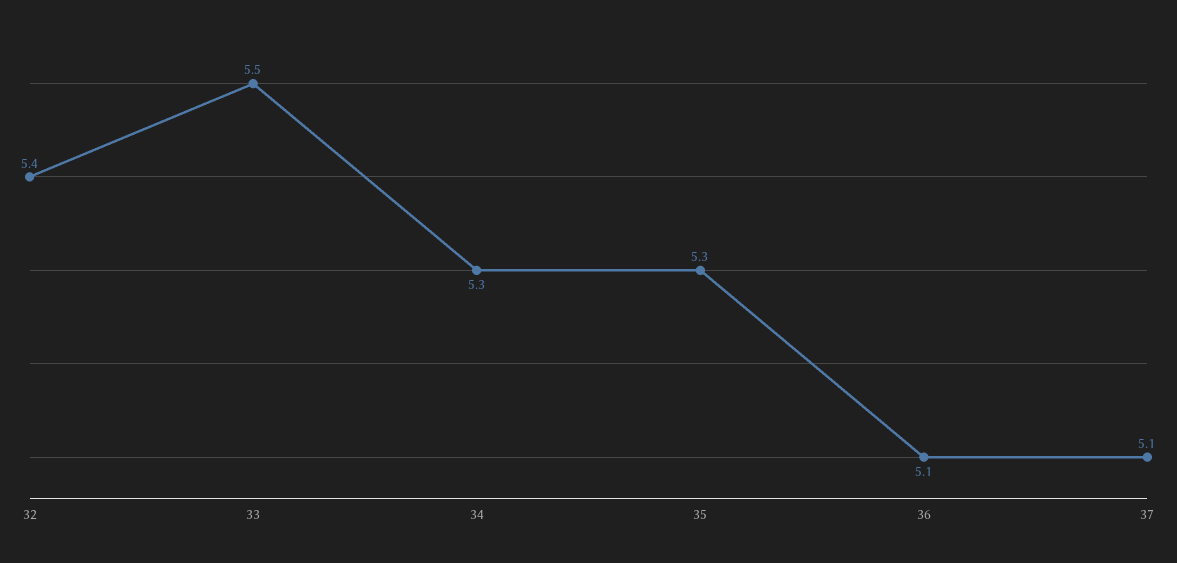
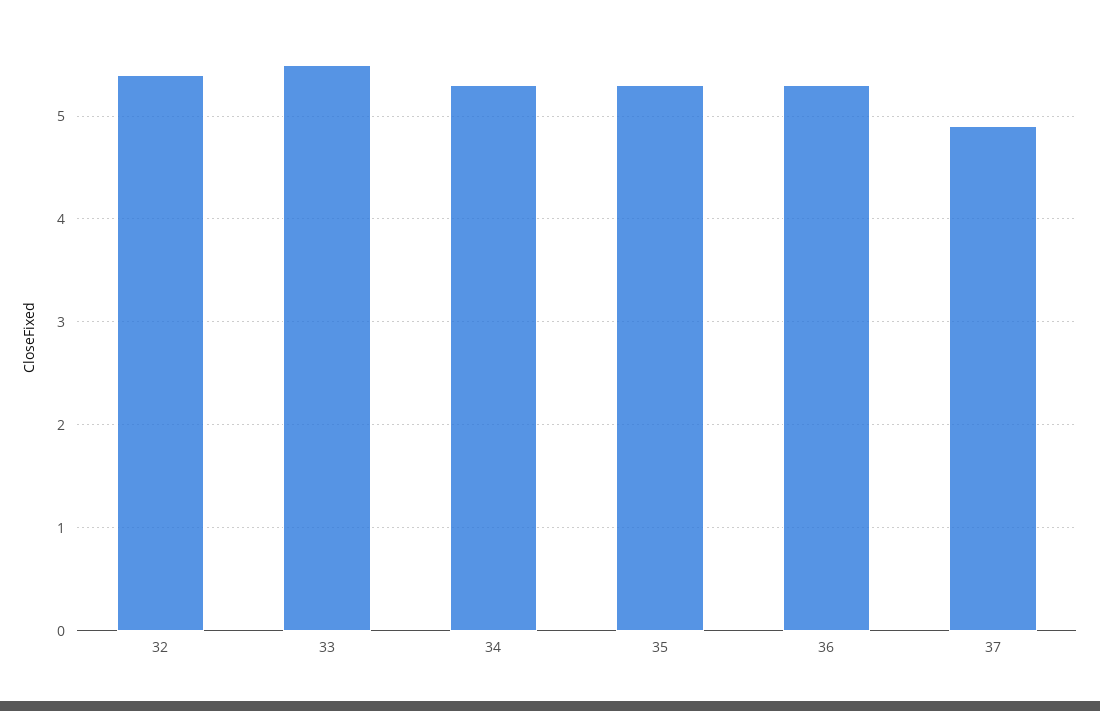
  {
    "32": 5.4,
    "33": 5.5,
    "34": 5.3,
    "35": 5.3,
-   "36": 5.1,
+   "36": 5.3,
-   "37": 5.1
+   "37": 4.9
  }

